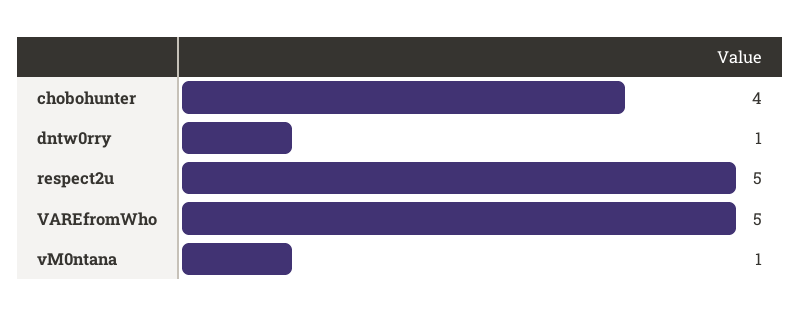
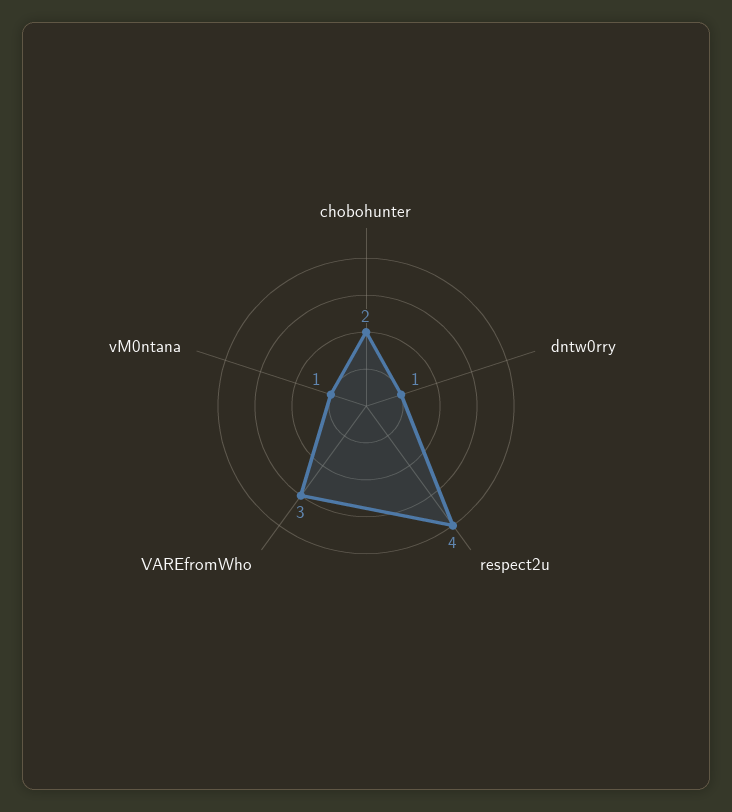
  {
-   "chobohunter": 4,
+   "chobohunter": 2,
    "dntw0rry": 1,
-   "respect2u": 5,
+   "respect2u": 4,
-   "VAREfromWho": 5,
+   "VAREfromWho": 3,
    "vM0ntana": 1
  }

